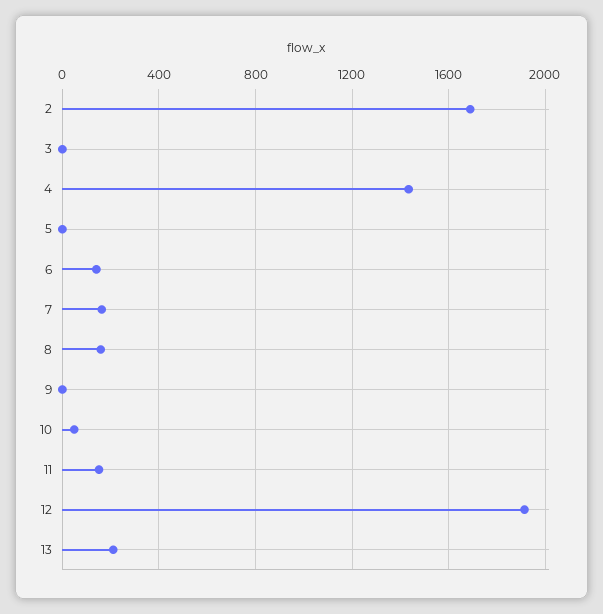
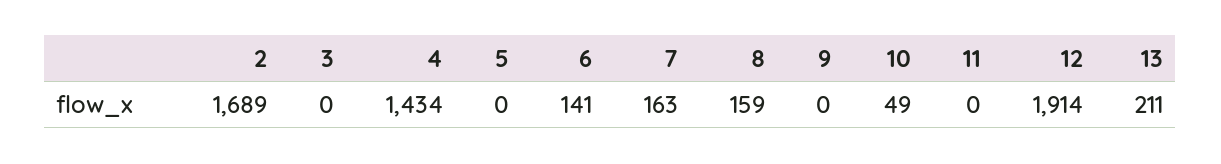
  {
    "2": 1689,
    "3": 0,
    "4": 1434,
    "5": 0,
    "6": 141,
    "7": 163,
    "8": 159,
    "9": 0,
    "10": 49,
-   "11": 150,
+   "11": 0,
    "12": 1914,
    "13": 211
  }

